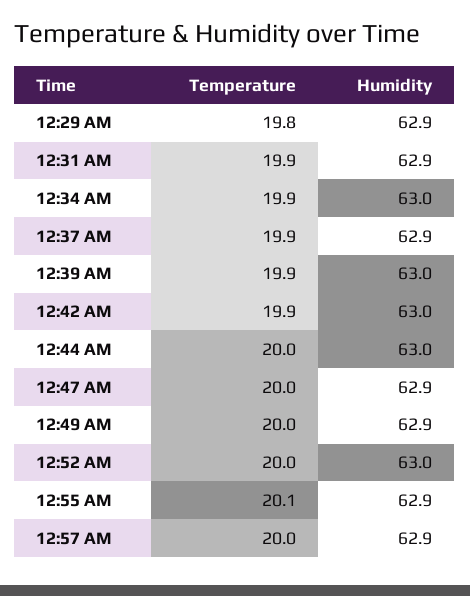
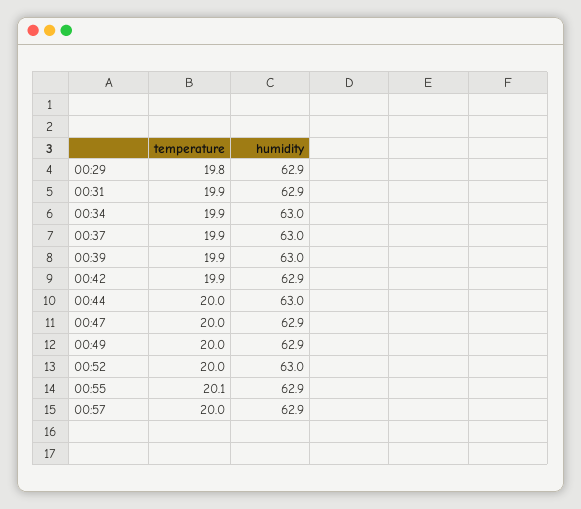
  {
    "Temperature": {
      "12:29 AM": 19.8,
      "12:31 AM": 19.9,
      "12:34 AM": 19.9,
      "12:37 AM": 19.9,
      "12:39 AM": 19.9,
      "12:42 AM": 19.9,
      "12:44 AM": 20,
      "12:47 AM": 20,
      "12:49 AM": 20,
      "12:52 AM": 20,
      "12:55 AM": 20.1,
      "12:57 AM": 20
    },
    "Humidity": {
      "12:29 AM": 62.9,
      "12:31 AM": 62.9,
      "12:34 AM": 63,
-     "12:37 AM": 62.9,
+     "12:37 AM": 63,
      "12:39 AM": 63,
-     "12:42 AM": 63,
+     "12:42 AM": 62.9,
      "12:44 AM": 63,
      "12:47 AM": 62.9,
      "12:49 AM": 62.9,
      "12:52 AM": 63,
      "12:55 AM": 62.9,
      "12:57 AM": 62.9
    }
  }

